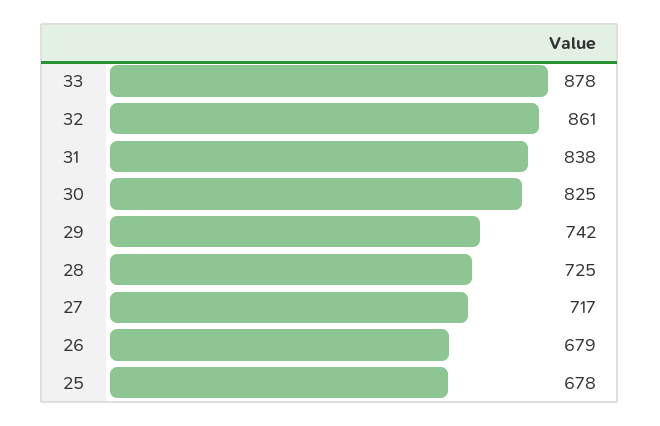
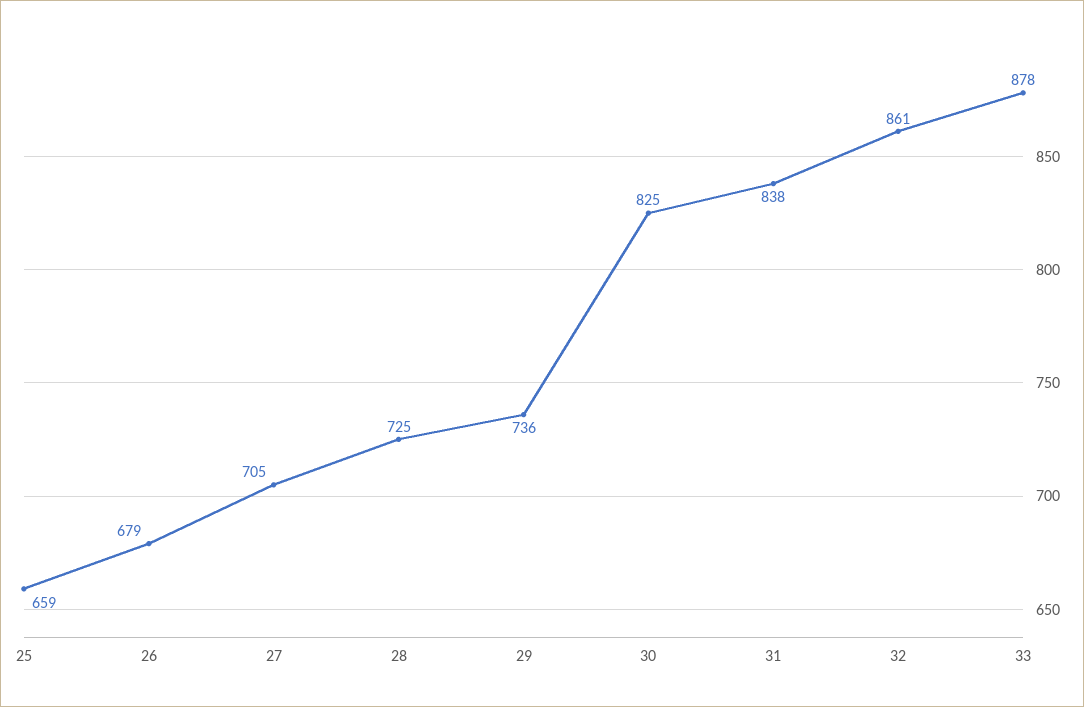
  {
    "33": 878,
    "32": 861,
    "31": 838,
    "30": 825,
-   "29": 742,
+   "29": 736,
    "28": 725,
-   "27": 717,
+   "27": 705,
    "26": 679,
-   "25": 678
+   "25": 659
  }

